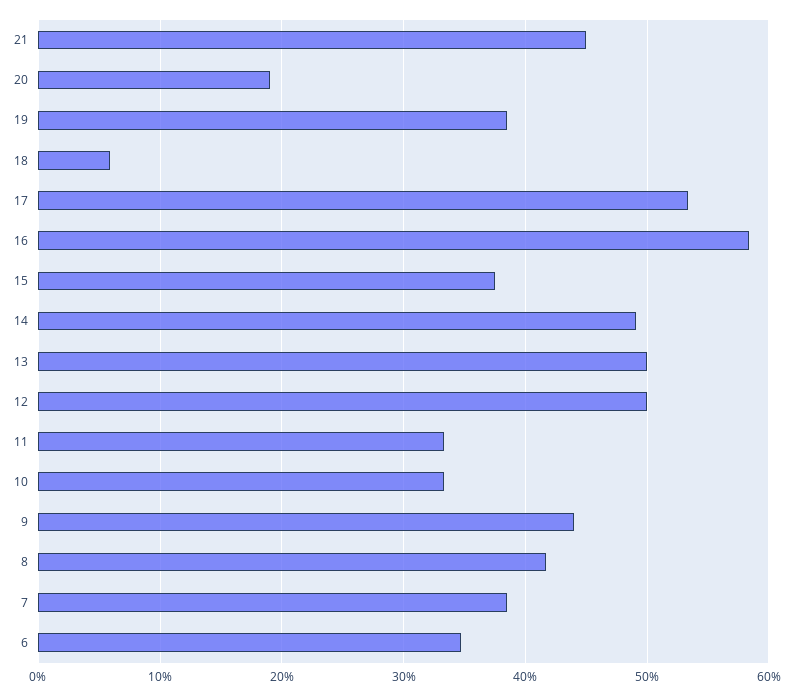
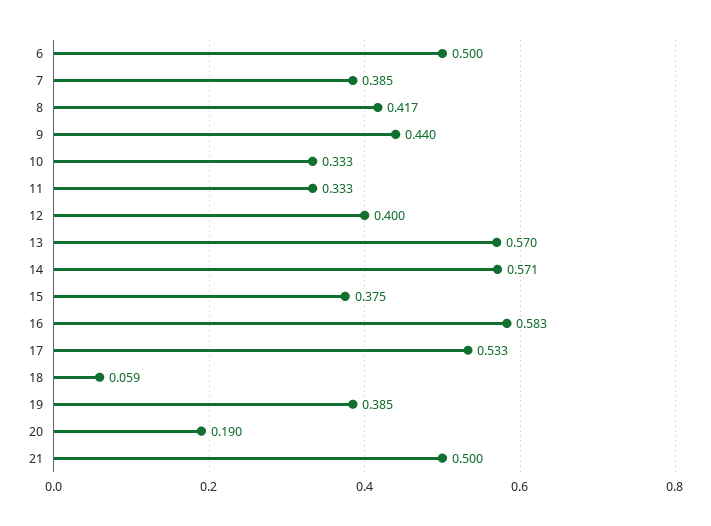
  {
-   "21": 0.45,
+   "21": 0.5,
    "20": 0.19,
    "19": 0.385,
    "18": 0.059,
    "17": 0.533,
    "16": 0.583,
    "15": 0.375,
-   "14": 0.49,
+   "14": 0.571,
-   "13": 0.5,
+   "13": 0.57,
-   "12": 0.5,
+   "12": 0.4,
    "11": 0.333,
    "10": 0.333,
    "9": 0.44,
    "8": 0.417,
    "7": 0.385,
-   "6": 0.35
+   "6": 0.5
  }

